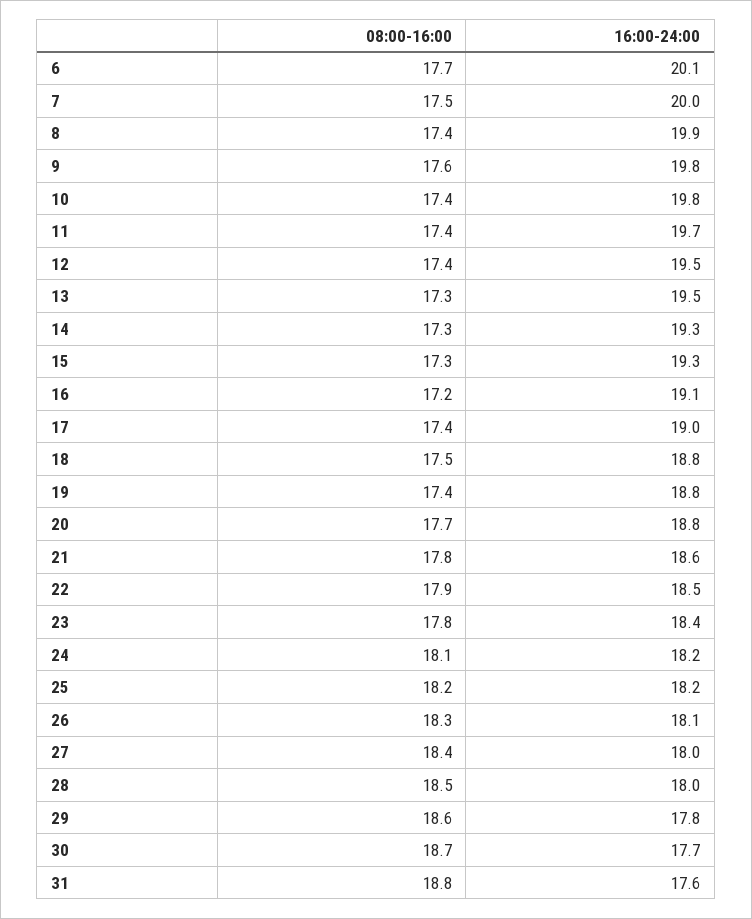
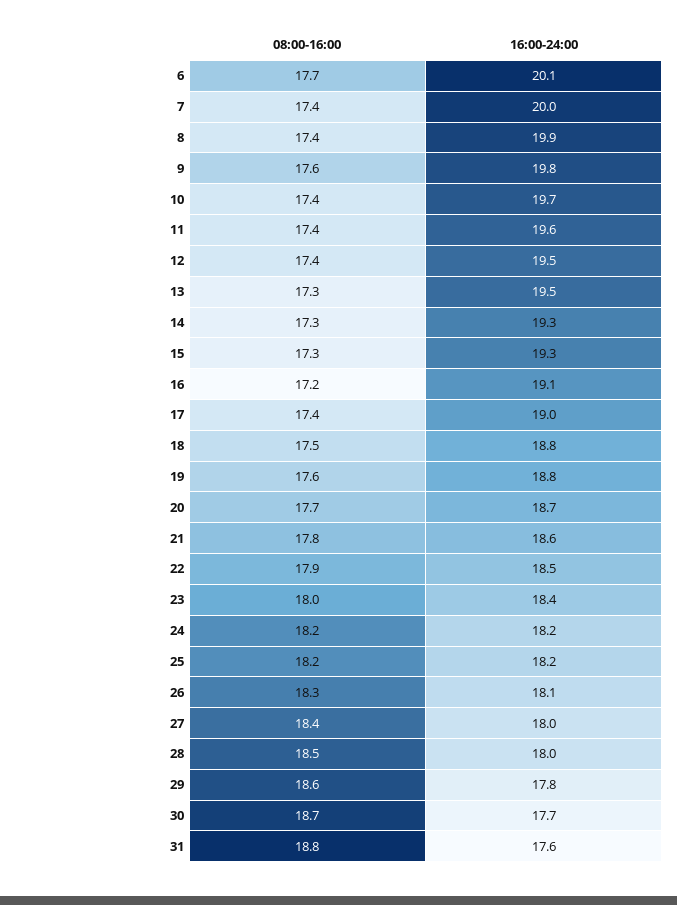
  {
    "08:00-16:00": {
      "6": 17.7,
-     "7": 17.5,
+     "7": 17.4,
      "8": 17.4,
      "9": 17.6,
      "10": 17.4,
      "11": 17.4,
      "12": 17.4,
      "13": 17.3,
      "14": 17.3,
      "15": 17.3,
      "16": 17.2,
      "17": 17.4,
      "18": 17.5,
-     "19": 17.4,
+     "19": 17.6,
      "20": 17.7,
      "21": 17.8,
      "22": 17.9,
-     "23": 17.8,
+     "23": 18,
-     "24": 18.1,
+     "24": 18.2,
      "25": 18.2,
      "26": 18.3,
      "27": 18.4,
      "28": 18.5,
      "29": 18.6,
      "30": 18.7,
      "31": 18.8
    },
    "16:00-24:00": {
      "6": 20.1,
      "7": 20,
      "8": 19.9,
      "9": 19.8,
-     "10": 19.8,
+     "10": 19.7,
-     "11": 19.7,
+     "11": 19.6,
      "12": 19.5,
      "13": 19.5,
      "14": 19.3,
      "15": 19.3,
      "16": 19.1,
      "17": 19,
      "18": 18.8,
      "19": 18.8,
-     "20": 18.8,
+     "20": 18.7,
      "21": 18.6,
      "22": 18.5,
      "23": 18.4,
      "24": 18.2,
      "25": 18.2,
      "26": 18.1,
      "27": 18,
      "28": 18,
      "29": 17.8,
      "30": 17.7,
      "31": 17.6
    }
  }

